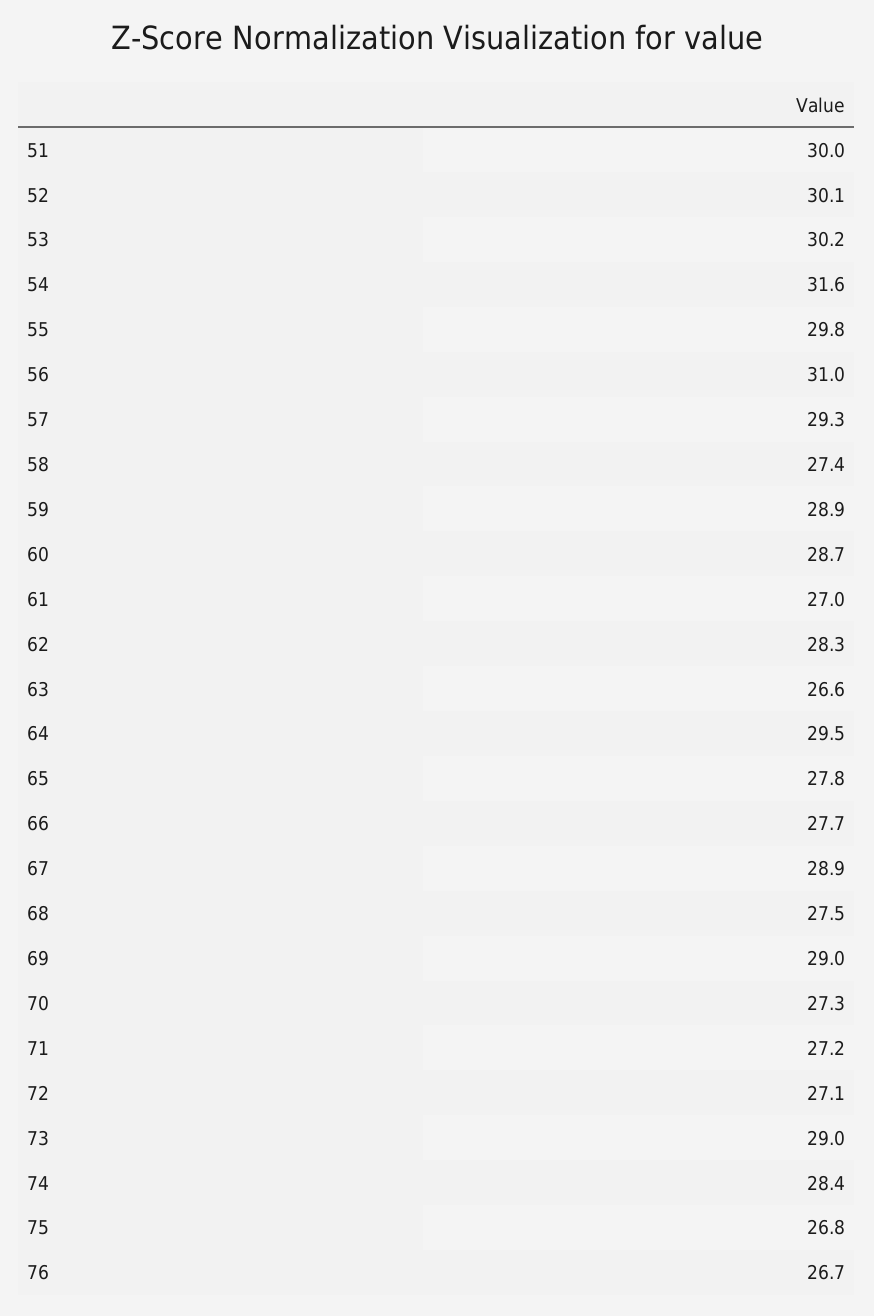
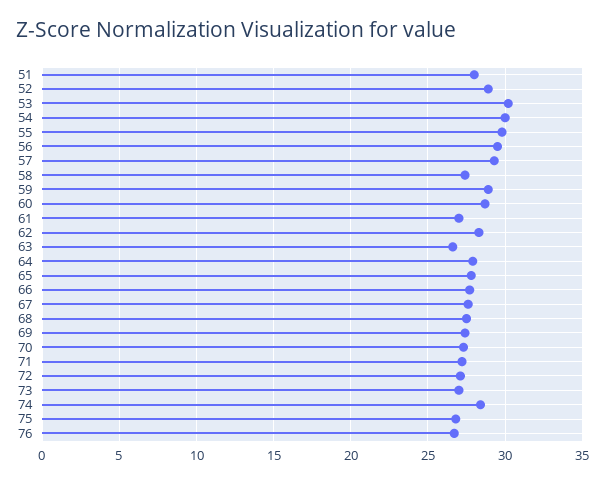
  {
-   "51": 30,
+   "51": 28,
-   "52": 30.1,
+   "52": 29,
    "53": 30.2,
-   "54": 31.6,
+   "54": 30,
    "55": 29.8,
-   "56": 31,
+   "56": 29.5,
    "57": 29.3,
    "58": 27.4,
    "59": 28.9,
    "60": 28.7,
    "61": 27,
    "62": 28.3,
    "63": 26.6,
-   "64": 29.5,
+   "64": 28,
    "65": 27.8,
    "66": 27.7,
-   "67": 28.9,
+   "67": 27.5,
    "68": 27.5,
-   "69": 29,
+   "69": 27.5,
    "70": 27.3,
    "71": 27.2,
    "72": 27.1,
-   "73": 29,
+   "73": 27,
    "74": 28.4,
    "75": 26.8,
    "76": 26.7
  }

